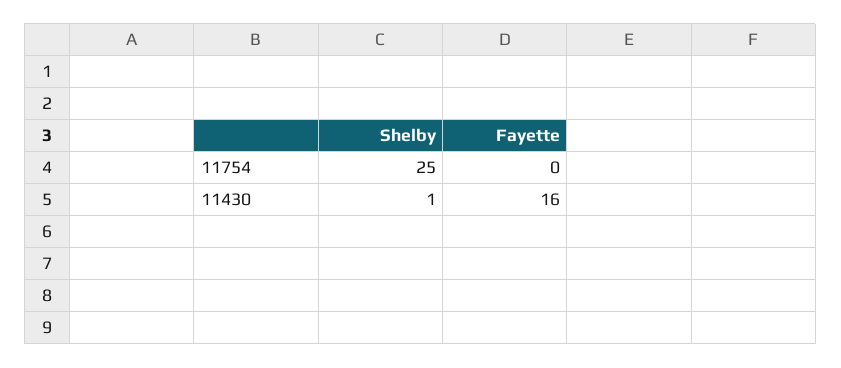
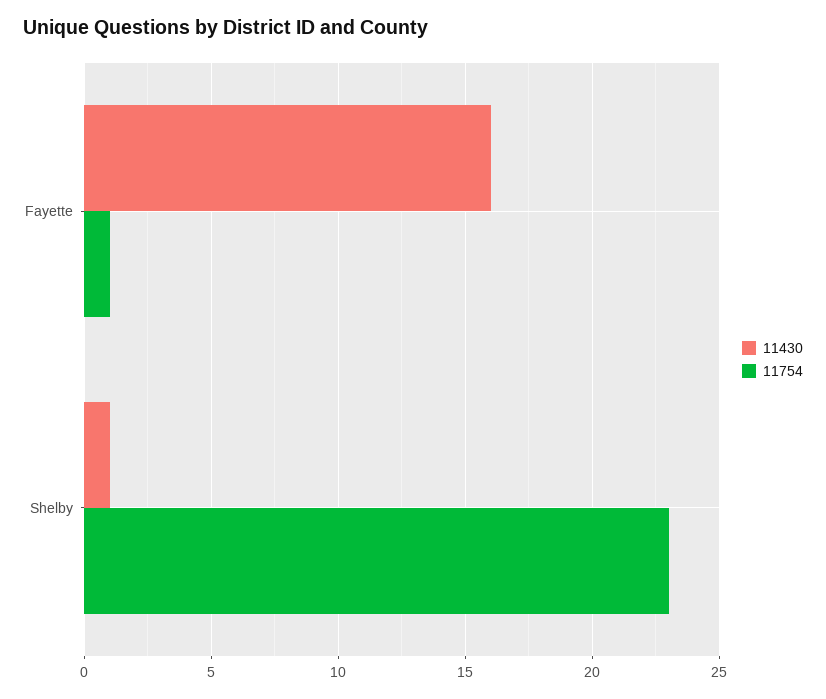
  {
    "11754": {
-     "Shelby": 25,
+     "Shelby": 23,
-     "Fayette": 0
+     "Fayette": 1
    },
    "11430": {
      "Shelby": 1,
      "Fayette": 16
    }
  }

